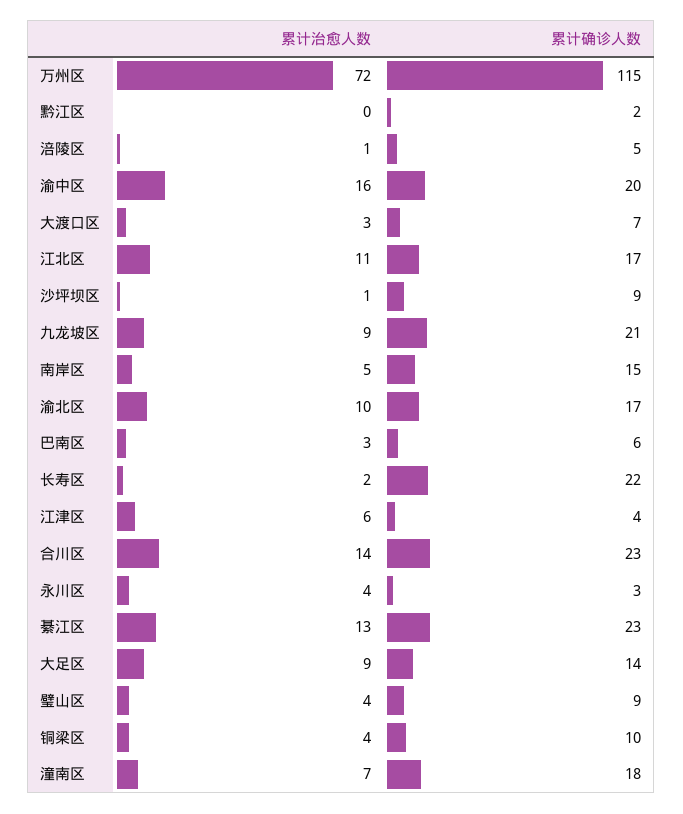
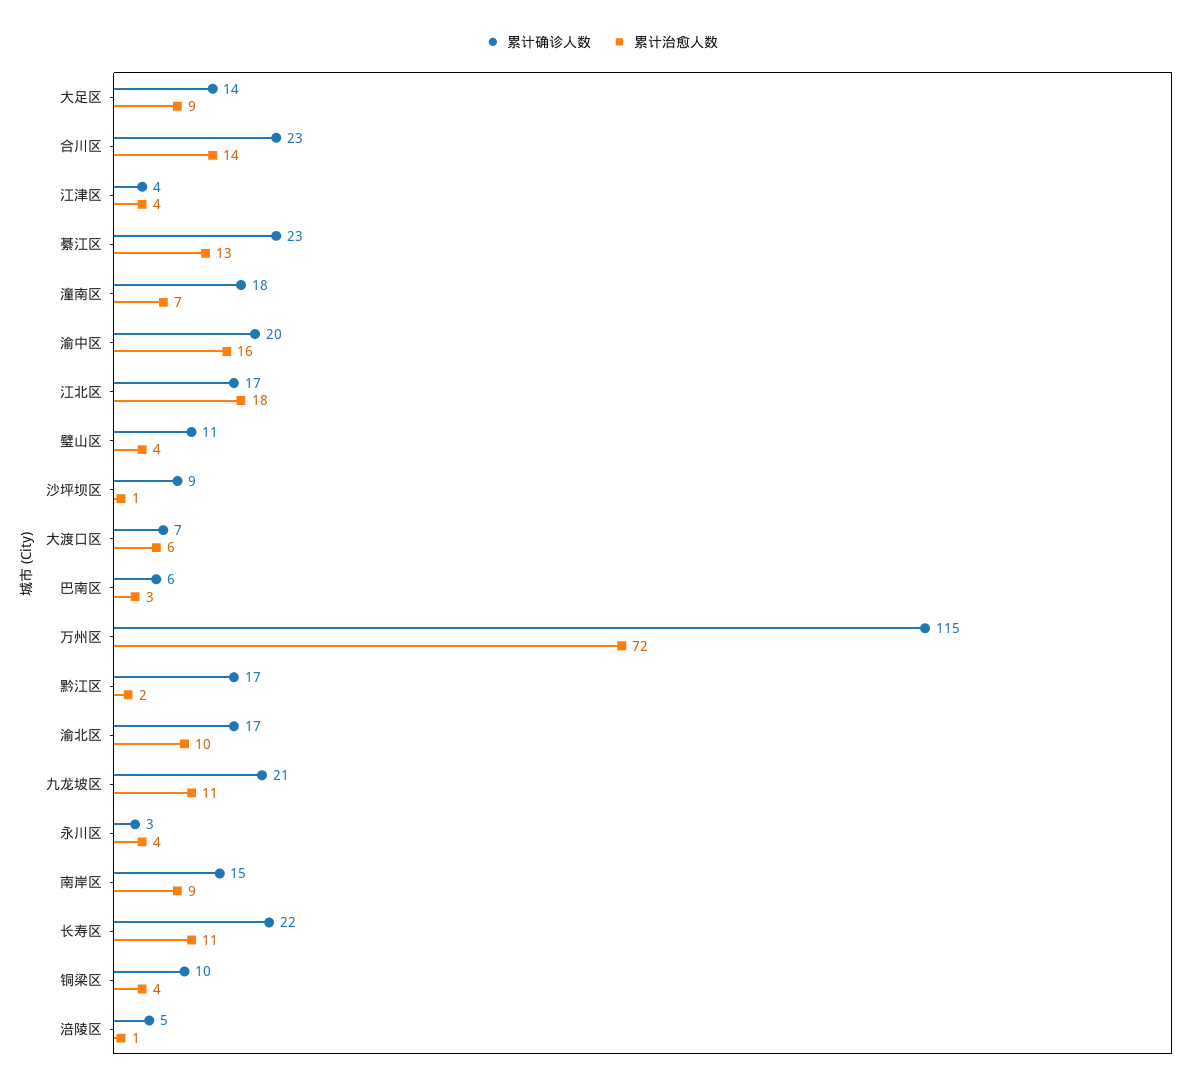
  {
    "累计治愈人数": {
      "万州区": 72,
-     "黔江区": 0,
+     "黔江区": 2,
      "涪陵区": 1,
      "渝中区": 16,
-     "大渡口区": 3,
+     "大渡口区": 6,
-     "江北区": 11,
+     "江北区": 18,
      "沙坪坝区": 1,
-     "九龙坡区": 9,
+     "九龙坡区": 11,
-     "南岸区": 5,
+     "南岸区": 9,
      "渝北区": 10,
      "巴南区": 3,
-     "长寿区": 2,
+     "长寿区": 11,
-     "江津区": 6,
+     "江津区": 4,
      "合川区": 14,
      "永川区": 4,
      "綦江区": 13,
      "大足区": 9,
      "璧山区": 4,
      "铜梁区": 4,
      "潼南区": 7
    },
    "累计确诊人数": {
      "万州区": 115,
-     "黔江区": 2,
+     "黔江区": 17,
      "涪陵区": 5,
      "渝中区": 20,
      "大渡口区": 7,
      "江北区": 17,
      "沙坪坝区": 9,
      "九龙坡区": 21,
      "南岸区": 15,
      "渝北区": 17,
      "巴南区": 6,
      "长寿区": 22,
      "江津区": 4,
      "合川区": 23,
      "永川区": 3,
      "綦江区": 23,
      "大足区": 14,
-     "璧山区": 9,
+     "璧山区": 11,
      "铜梁区": 10,
      "潼南区": 18
    }
  }

